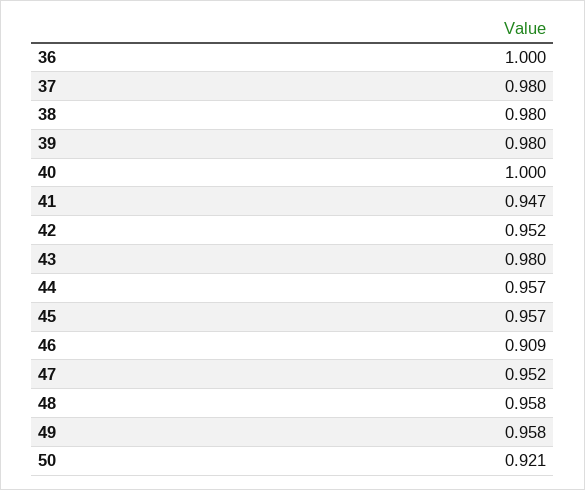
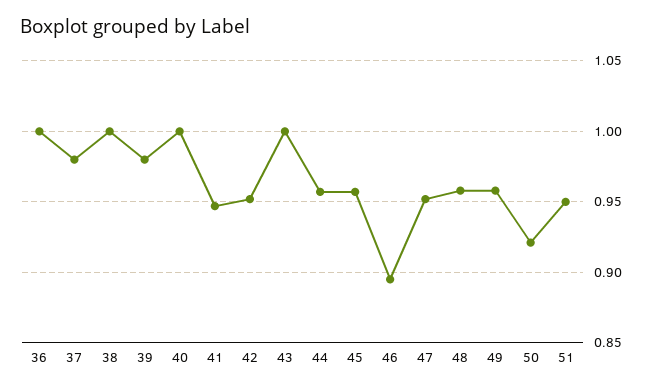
  {
    "36": 1,
    "37": 0.98,
-   "38": 0.98,
+   "38": 1,
    "39": 0.98,
    "40": 1,
    "41": 0.947,
    "42": 0.952,
-   "43": 0.98,
+   "43": 1,
    "44": 0.957,
    "45": 0.957,
-   "46": 0.909,
+   "46": 0.895,
    "47": 0.952,
    "48": 0.958,
    "49": 0.958,
-   "50": 0.921
+   "50": 0.921,
+   "51": 0.95
  }

